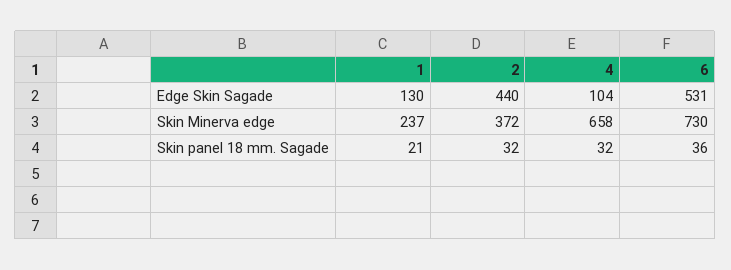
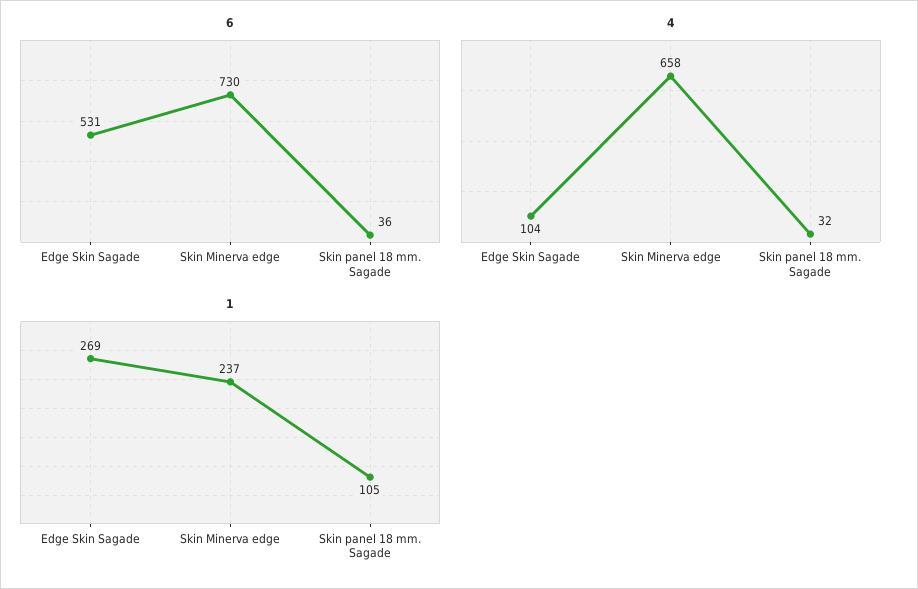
  {
    "1": {
-     "Edge Skin Sagade": 130,
+     "Edge Skin Sagade": 269,
      "Skin Minerva edge": 237,
-     "Skin panel 18 mm. Sagade": 21
+     "Skin panel 18 mm. Sagade": 105
    },
-   "2": {
-     "Edge Skin Sagade": 440,
-     "Skin Minerva edge": 372,
-     "Skin panel 18 mm. Sagade": 32
-   },
    "4": {
      "Edge Skin Sagade": 104,
      "Skin Minerva edge": 658,
      "Skin panel 18 mm. Sagade": 32
    },
    "6": {
      "Edge Skin Sagade": 531,
      "Skin Minerva edge": 730,
      "Skin panel 18 mm. Sagade": 36
    }
  }

